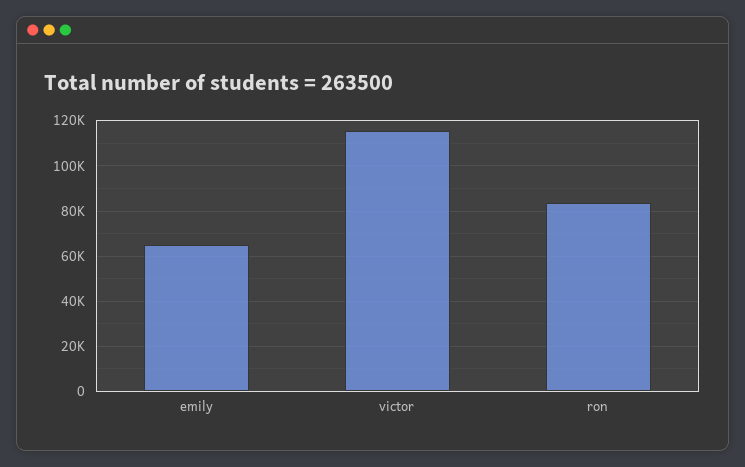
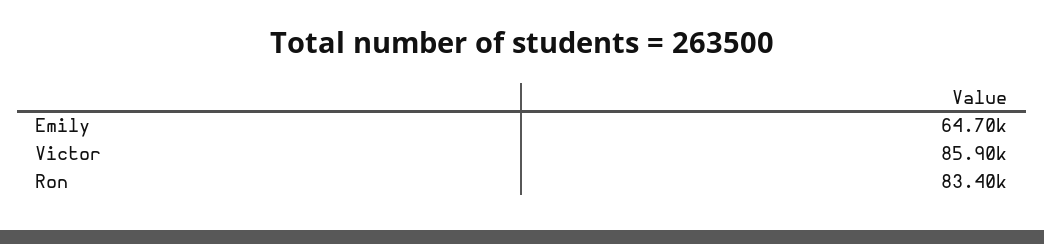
  {
    "emily": 64700,
-   "victor": 115000,
+   "victor": 85900,
    "ron": 83400
  }

